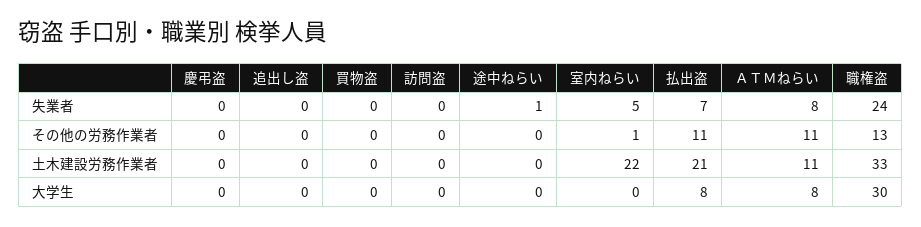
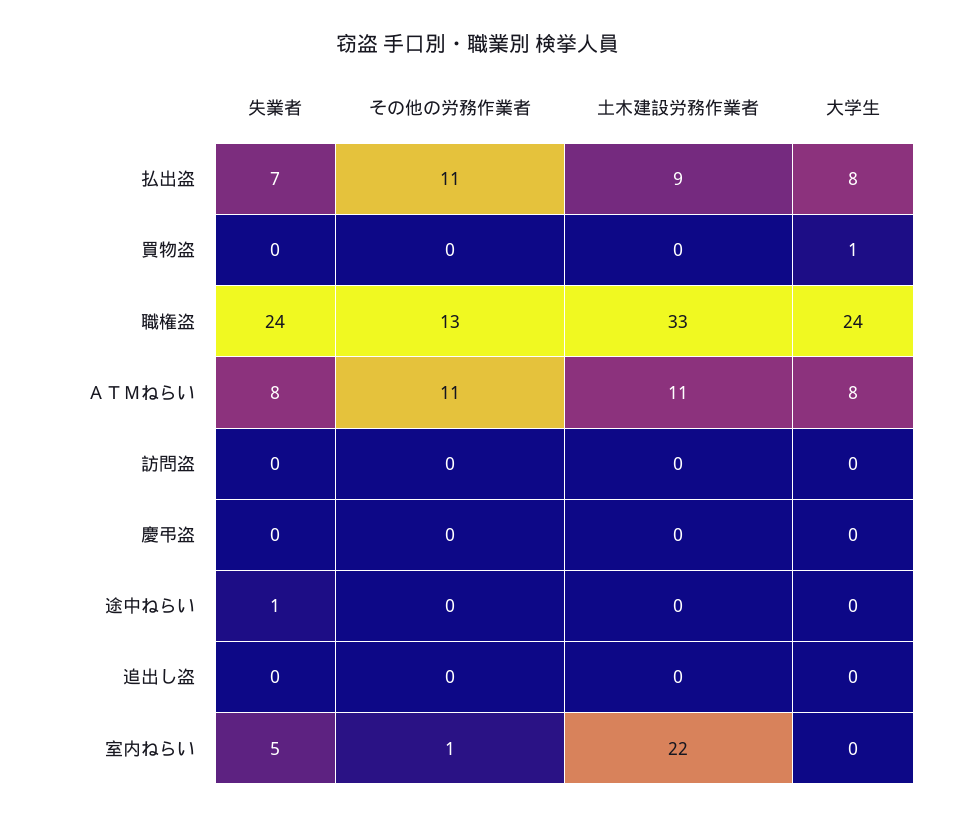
  {
    "慶弔盗": {
      "失業者": 0,
      "その他の労務作業者": 0,
      "土木建設労務作業者": 0,
      "大学生": 0
    },
    "追出し盗": {
      "失業者": 0,
      "その他の労務作業者": 0,
      "土木建設労務作業者": 0,
      "大学生": 0
    },
    "買物盗": {
      "失業者": 0,
      "その他の労務作業者": 0,
      "土木建設労務作業者": 0,
-     "大学生": 0
+     "大学生": 1
    },
    "訪問盗": {
      "失業者": 0,
      "その他の労務作業者": 0,
      "土木建設労務作業者": 0,
      "大学生": 0
    },
    "途中ねらい": {
      "失業者": 1,
      "その他の労務作業者": 0,
      "土木建設労務作業者": 0,
      "大学生": 0
    },
    "室内ねらい": {
      "失業者": 5,
      "その他の労務作業者": 1,
      "土木建設労務作業者": 22,
      "大学生": 0
    },
    "払出盗": {
      "失業者": 7,
      "その他の労務作業者": 11,
-     "土木建設労務作業者": 21,
+     "土木建設労務作業者": 9,
      "大学生": 8
    },
    "ＡＴＭねらい": {
      "失業者": 8,
      "その他の労務作業者": 11,
      "土木建設労務作業者": 11,
      "大学生": 8
    },
    "職権盗": {
      "失業者": 24,
      "その他の労務作業者": 13,
      "土木建設労務作業者": 33,
-     "大学生": 30
+     "大学生": 24
    }
  }

